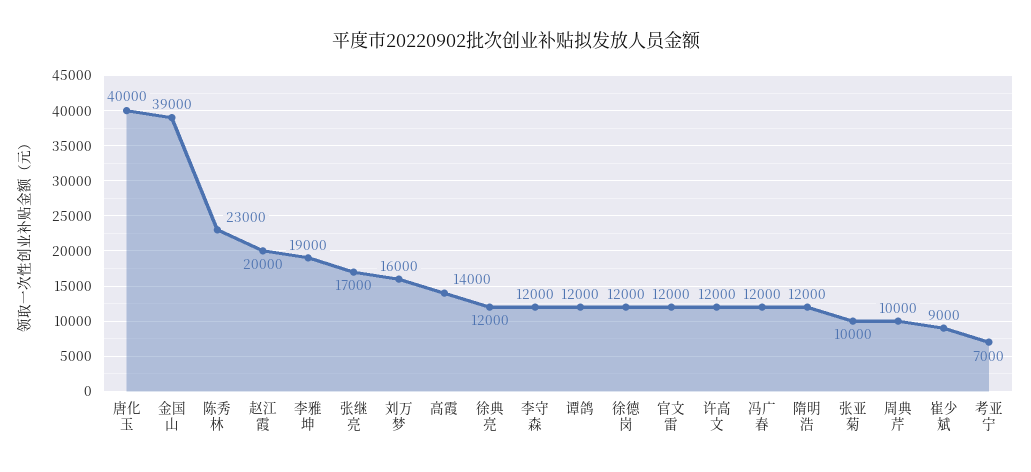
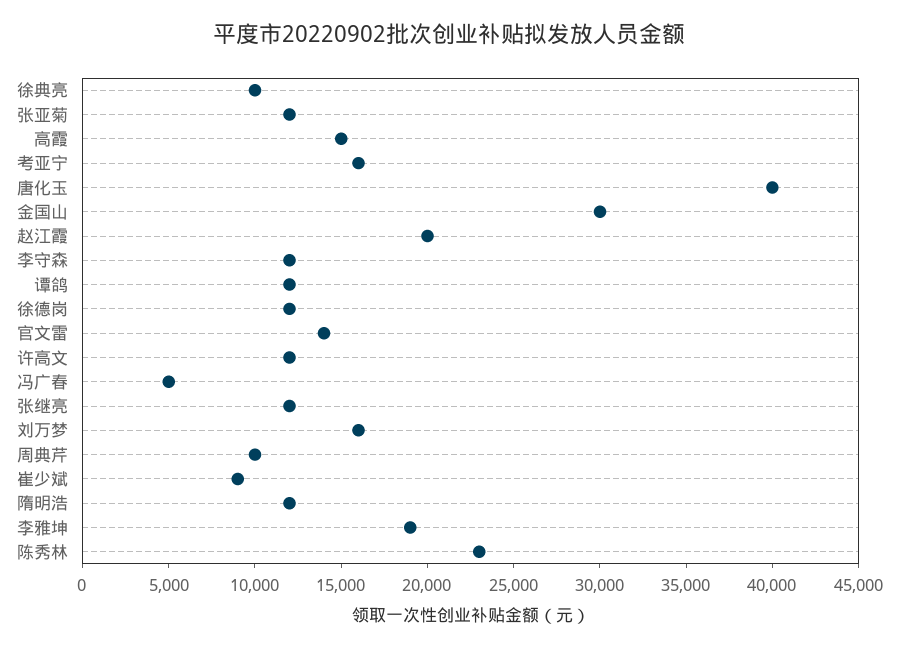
  {
    "唐化玉": 40000,
-   "金国山": 39000,
+   "金国山": 30000,
    "陈秀林": 23000,
    "赵江霞": 20000,
    "李雅坤": 19000,
-   "张继亮": 17000,
+   "张继亮": 12000,
    "刘万梦": 16000,
-   "高霞": 14000,
+   "高霞": 15000,
-   "徐典亮": 12000,
+   "徐典亮": 10000,
    "李守森": 12000,
    "谭鸽": 12000,
    "徐德岗": 12000,
-   "官文雷": 12000,
+   "官文雷": 14000,
    "许高文": 12000,
-   "冯广春": 12000,
+   "冯广春": 5000,
    "隋明浩": 12000,
-   "张亚菊": 10000,
+   "张亚菊": 12000,
    "周典芹": 10000,
    "崔少斌": 9000,
-   "考亚宁": 7000
+   "考亚宁": 16000
  }

